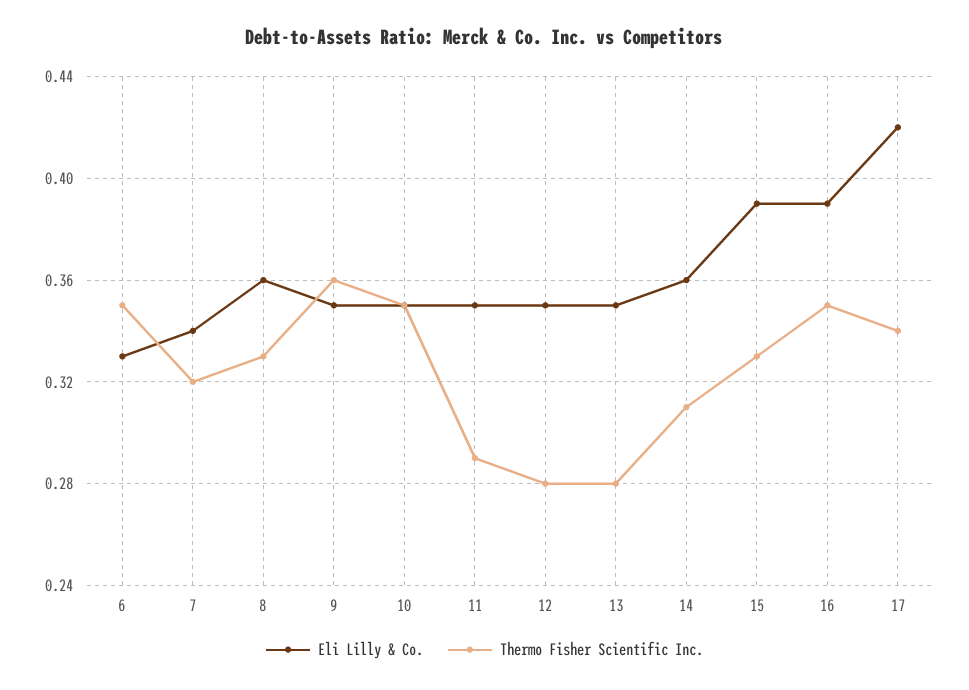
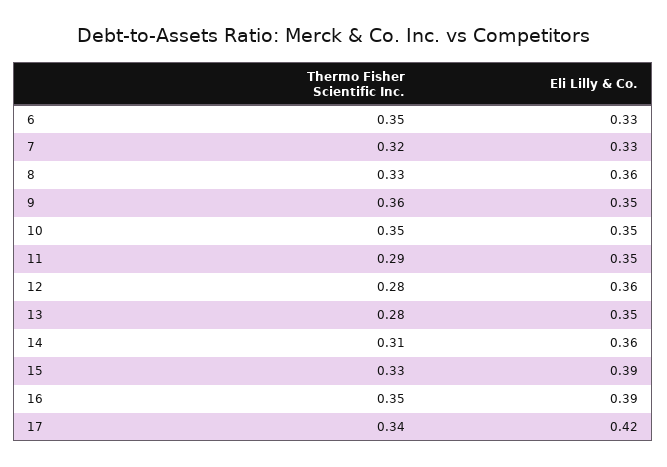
  {
    "Eli Lilly & Co.": {
      "6": 0.33,
-     "7": 0.34,
+     "7": 0.33,
      "8": 0.36,
      "9": 0.35,
      "10": 0.35,
      "11": 0.35,
-     "12": 0.35,
+     "12": 0.36,
      "13": 0.35,
      "14": 0.36,
      "15": 0.39,
      "16": 0.39,
      "17": 0.42
    },
    "Thermo Fisher Scientific Inc.": {
      "6": 0.35,
      "7": 0.32,
      "8": 0.33,
      "9": 0.36,
      "10": 0.35,
      "11": 0.29,
      "12": 0.28,
      "13": 0.28,
      "14": 0.31,
      "15": 0.33,
      "16": 0.35,
      "17": 0.34
    }
  }

